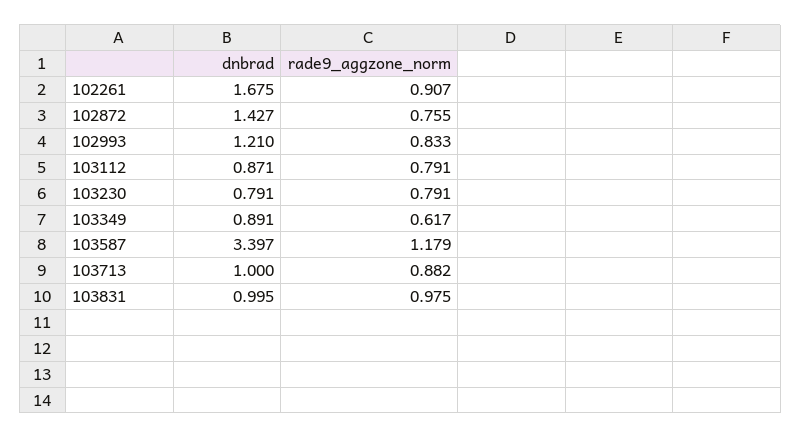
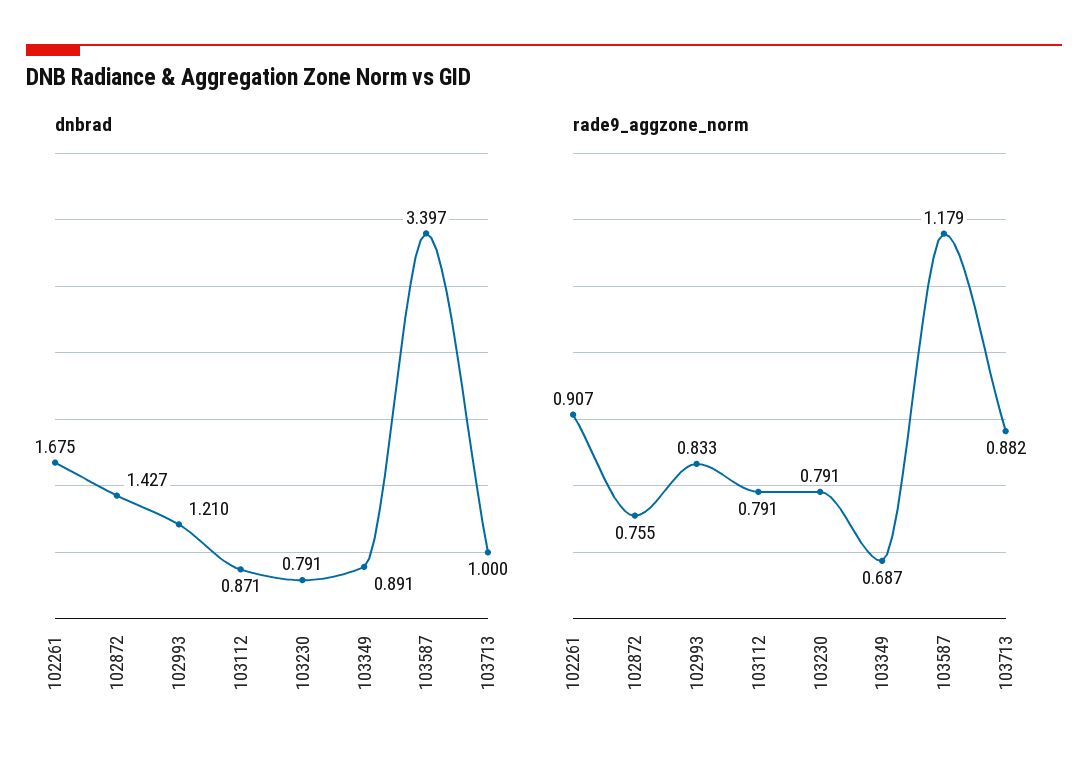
  {
    "dnbrad": {
      "102261": 1.675,
      "102872": 1.427,
      "102993": 1.21,
      "103112": 0.871,
      "103230": 0.791,
      "103349": 0.891,
      "103587": 3.397,
-     "103713": 1,
+     "103713": 1
-     "103831": 0.995
    },
    "rade9_aggzone_norm": {
      "102261": 0.907,
      "102872": 0.755,
      "102993": 0.833,
      "103112": 0.791,
      "103230": 0.791,
-     "103349": 0.617,
+     "103349": 0.687,
      "103587": 1.179,
-     "103713": 0.882,
+     "103713": 0.882
-     "103831": 0.975
    }
  }

